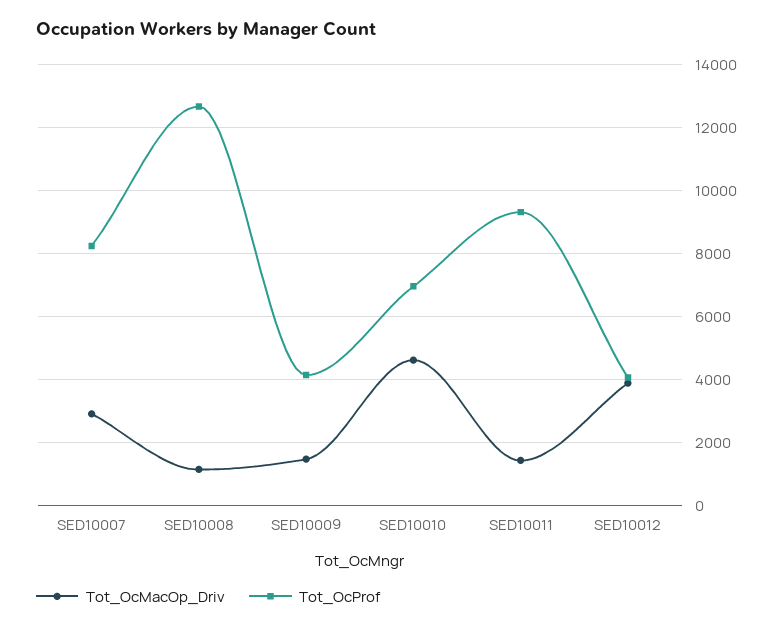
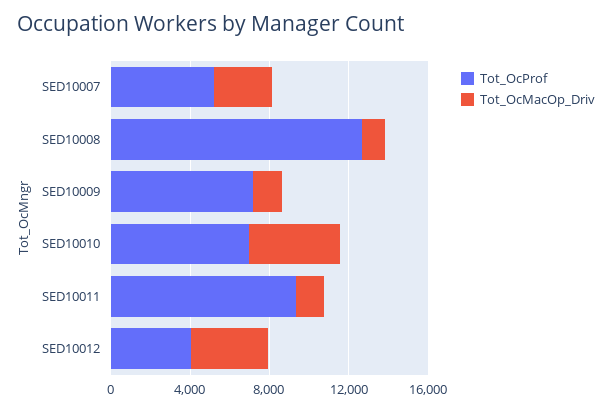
  {
    "Tot_OcMacOp_Driv": {
      "SED10007": 3000,
      "SED10008": 1200,
      "SED10009": 1400,
      "SED10010": 4600,
      "SED10011": 1400,
      "SED10012": 3800
    },
    "Tot_OcProf": {
-     "SED10007": 8200,
+     "SED10007": 5000,
      "SED10008": 12600,
-     "SED10009": 4200,
+     "SED10009": 7000,
      "SED10010": 7000,
      "SED10011": 9400,
      "SED10012": 4000
    }
  }

